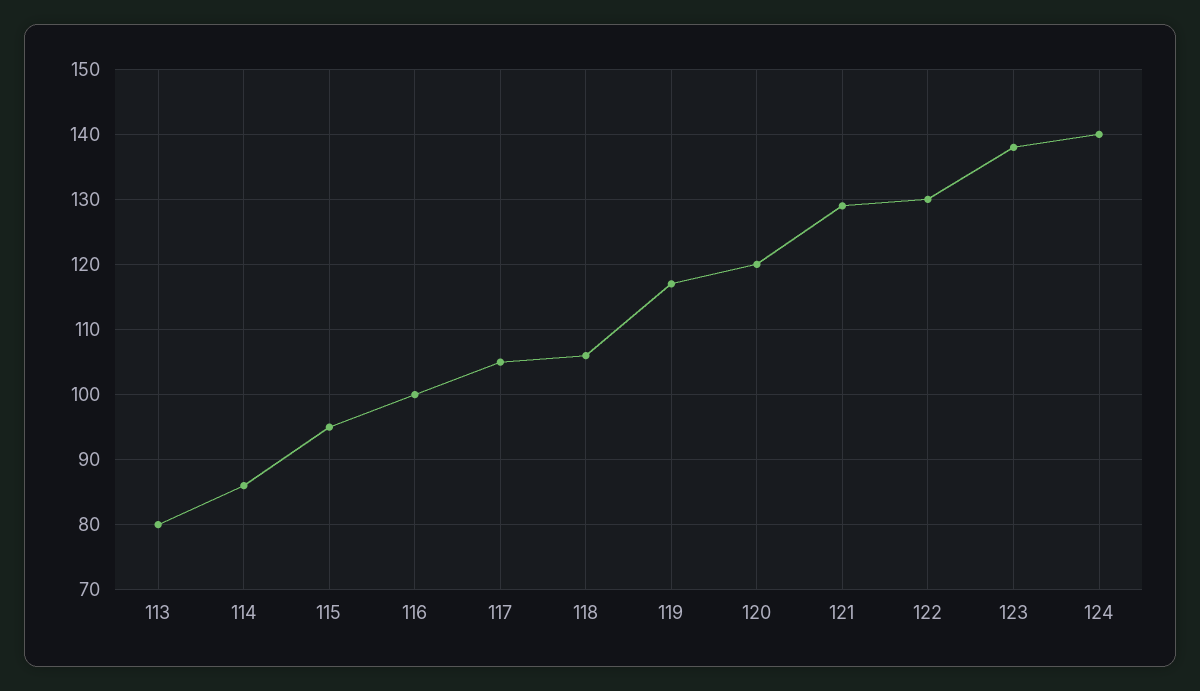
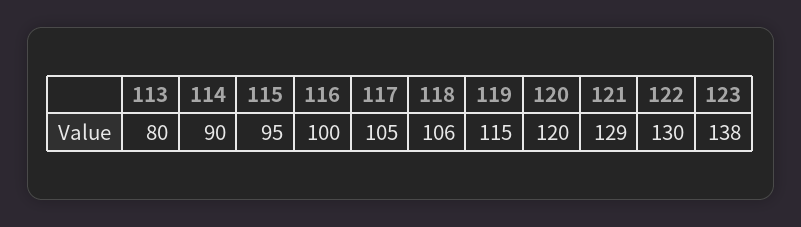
  {
    "113": 80,
-   "114": 86,
+   "114": 90,
    "115": 95,
    "116": 100,
    "117": 105,
    "118": 106,
-   "119": 117,
+   "119": 115,
    "120": 120,
    "121": 129,
    "122": 130,
-   "123": 138,
+   "123": 138
-   "124": 140
  }

